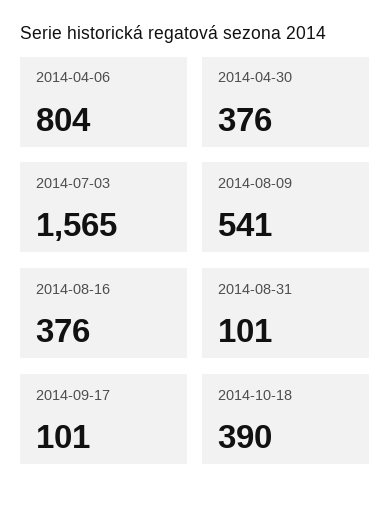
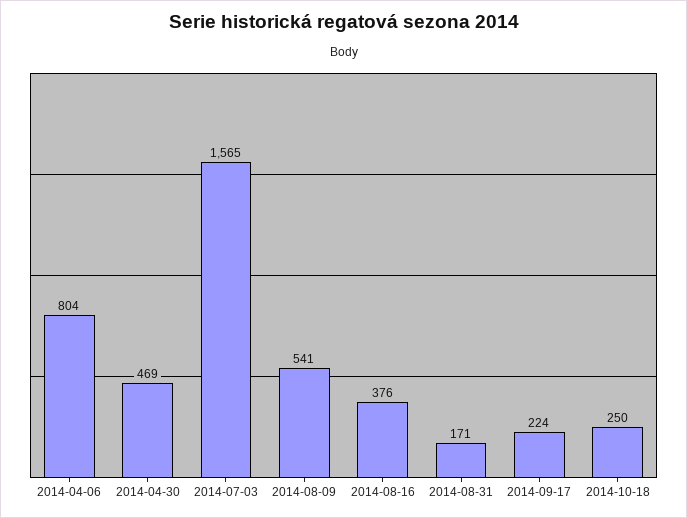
  {
    "2014-04-06": 804,
-   "2014-04-30": 376,
+   "2014-04-30": 469,
    "2014-07-03": 1565,
    "2014-08-09": 541,
    "2014-08-16": 376,
-   "2014-08-31": 101,
+   "2014-08-31": 171,
-   "2014-09-17": 101,
+   "2014-09-17": 224,
-   "2014-10-18": 390
+   "2014-10-18": 250
  }

